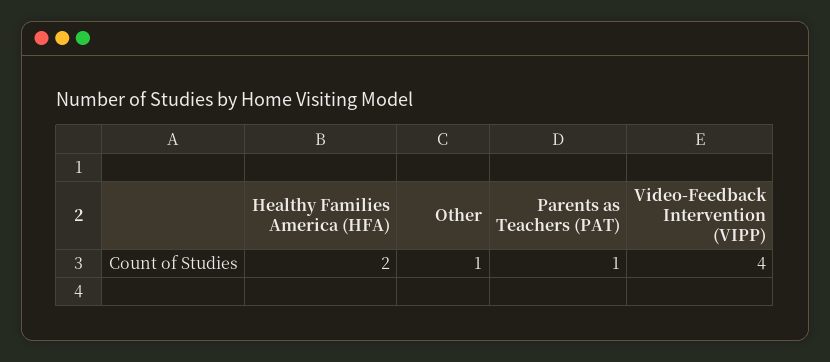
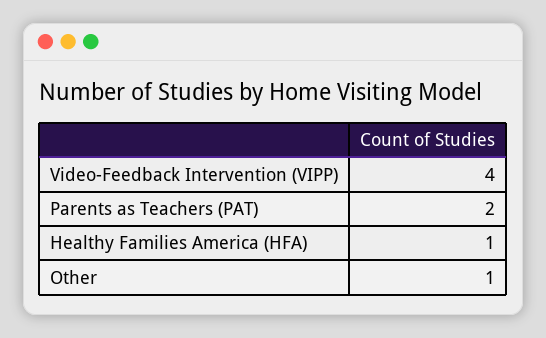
  {
-   "Healthy Families America (HFA)": 2,
+   "Healthy Families America (HFA)": 1,
    "Other": 1,
-   "Parents as Teachers (PAT)": 1,
+   "Parents as Teachers (PAT)": 2,
    "Video-Feedback Intervention (VIPP)": 4
  }

